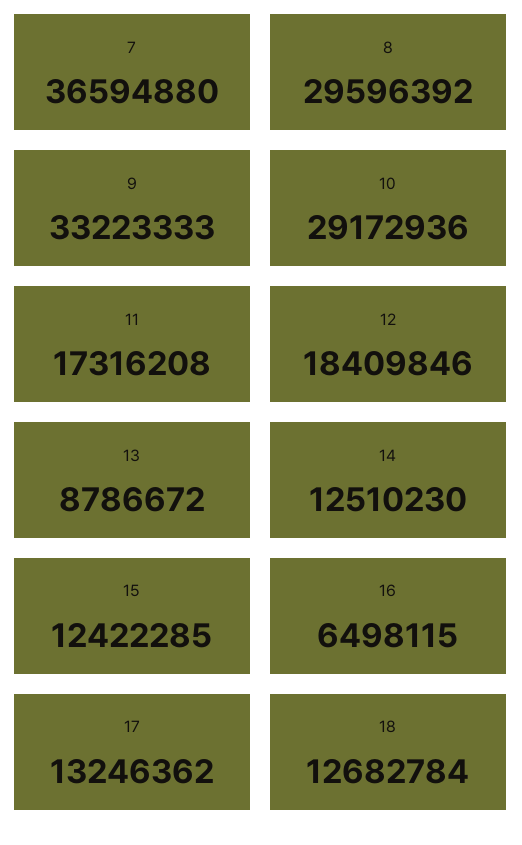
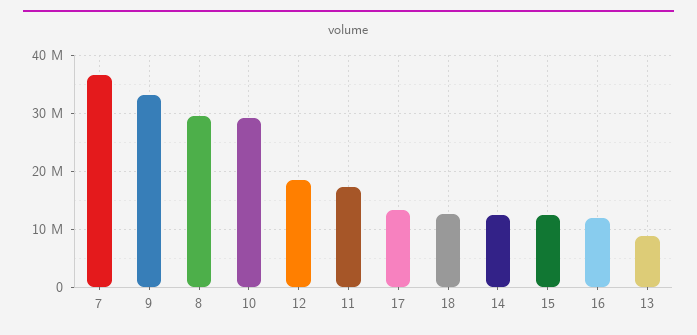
  {
    "7": 36594880,
    "8": 29596392,
    "9": 33223333,
    "10": 29172936,
    "11": 17316208,
    "12": 18409846,
    "13": 8786672,
    "14": 12510230,
    "15": 12422285,
-   "16": 6498115,
+   "16": 12000000,
    "17": 13246362,
    "18": 12682784
  }

